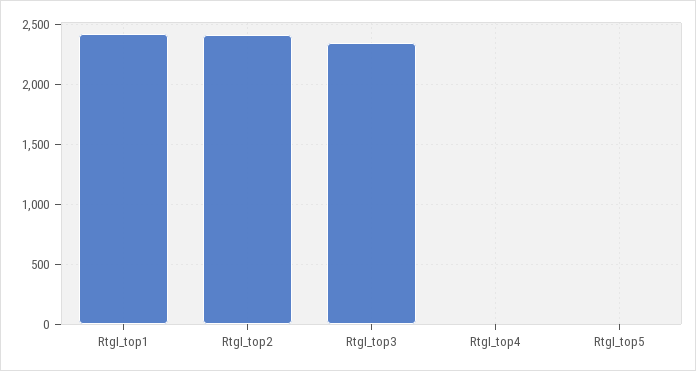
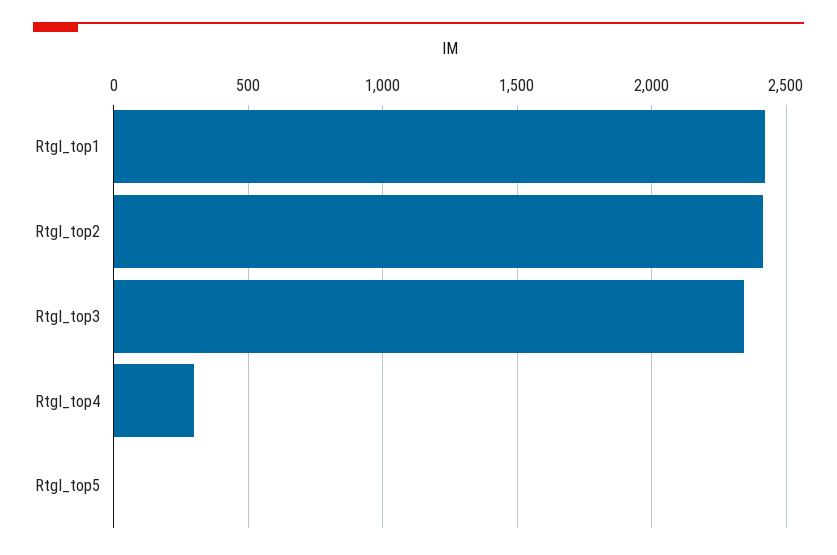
  {
    "RtgI_top1": 2400,
    "RtgI_top2": 2400,
    "RtgI_top3": 2350,
-   "RtgI_top4": 0,
+   "RtgI_top4": 300,
    "RtgI_top5": 0
  }

